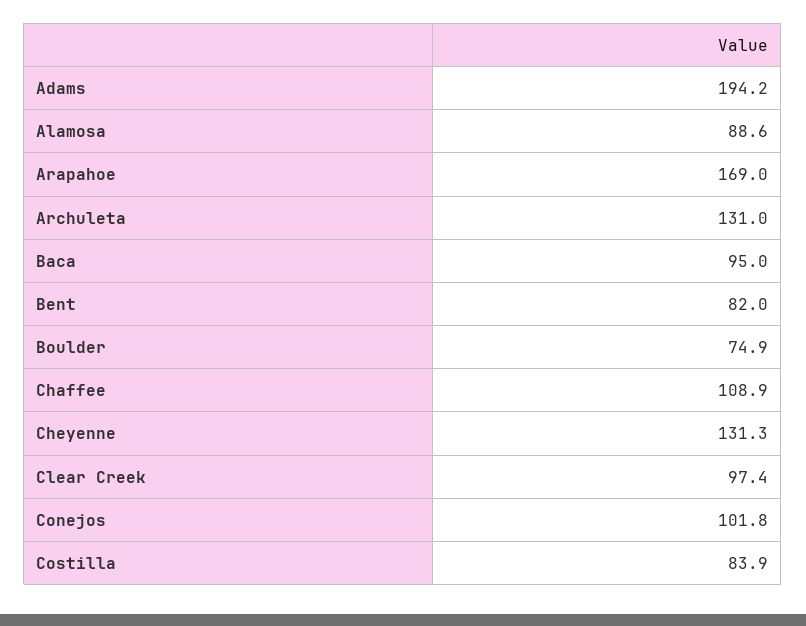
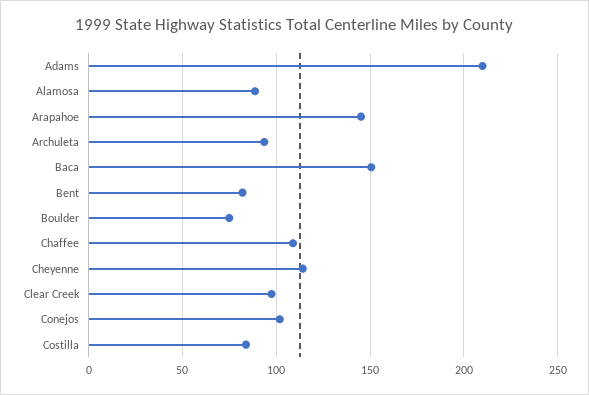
  {
-   "Adams": 194.2,
+   "Adams": 210,
    "Alamosa": 88.6,
-   "Arapahoe": 169,
+   "Arapahoe": 145,
-   "Archuleta": 131,
+   "Archuleta": 95,
-   "Baca": 95,
+   "Baca": 150,
    "Bent": 82,
    "Boulder": 74.9,
    "Chaffee": 108.9,
-   "Cheyenne": 131.3,
+   "Cheyenne": 115,
    "Clear Creek": 97.4,
    "Conejos": 101.8,
    "Costilla": 83.9
  }

